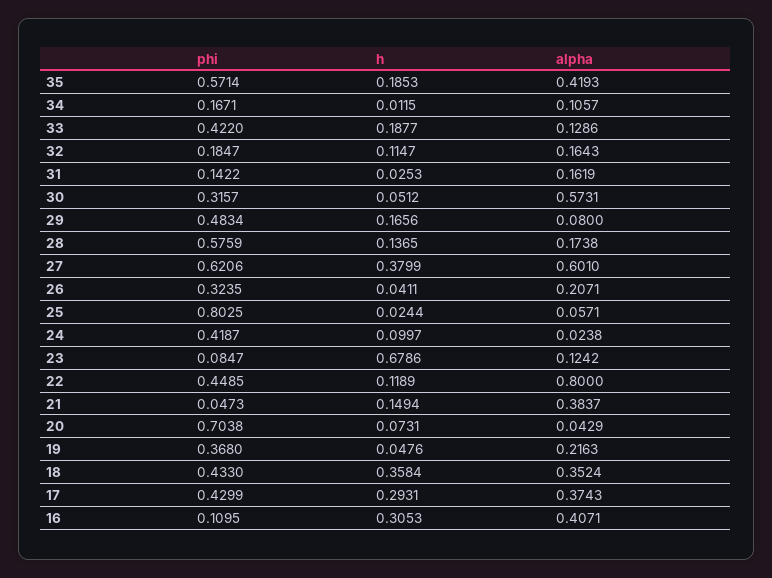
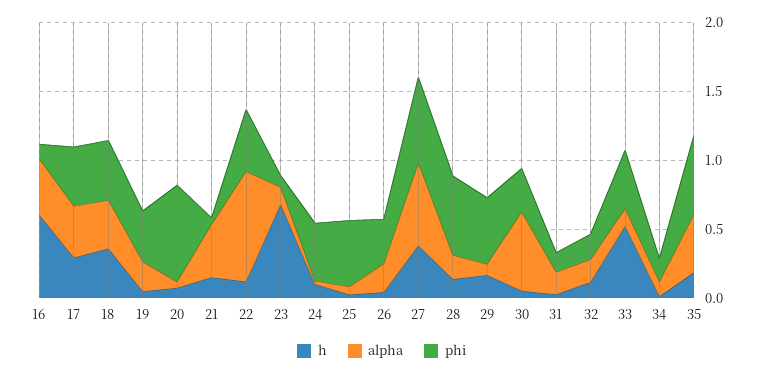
  {
    "phi": {
      "35": 0.5714,
      "34": 0.1671,
      "33": 0.422,
      "32": 0.1847,
      "31": 0.1422,
      "30": 0.3157,
      "29": 0.4834,
      "28": 0.5759,
      "27": 0.6206,
      "26": 0.3235,
-     "25": 0.8025,
+     "25": 0.5,
      "24": 0.4187,
      "23": 0.0847,
      "22": 0.4485,
      "21": 0.0473,
      "20": 0.7038,
      "19": 0.368,
      "18": 0.433,
      "17": 0.4299,
      "16": 0.1095
    },
    "h": {
      "35": 0.1853,
      "34": 0.0115,
-     "33": 0.1877,
+     "33": 0.5,
      "32": 0.1147,
      "31": 0.0253,
      "30": 0.0512,
      "29": 0.1656,
      "28": 0.1365,
      "27": 0.3799,
      "26": 0.0411,
      "25": 0.0244,
      "24": 0.0997,
      "23": 0.6786,
      "22": 0.1189,
      "21": 0.1494,
      "20": 0.0731,
      "19": 0.0476,
      "18": 0.3584,
      "17": 0.2931,
-     "16": 0.3053
+     "16": 0.6
    },
    "alpha": {
      "35": 0.4193,
      "34": 0.1057,
      "33": 0.1286,
      "32": 0.1643,
      "31": 0.1619,
      "30": 0.5731,
      "29": 0.08,
      "28": 0.1738,
      "27": 0.601,
      "26": 0.2071,
      "25": 0.0571,
      "24": 0.0238,
      "23": 0.1242,
      "22": 0.8,
      "21": 0.3837,
      "20": 0.0429,
      "19": 0.2163,
      "18": 0.3524,
      "17": 0.3743,
      "16": 0.4071
    }
  }

